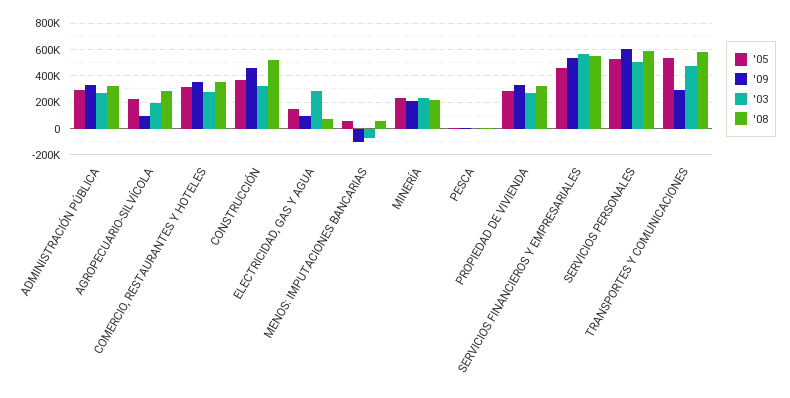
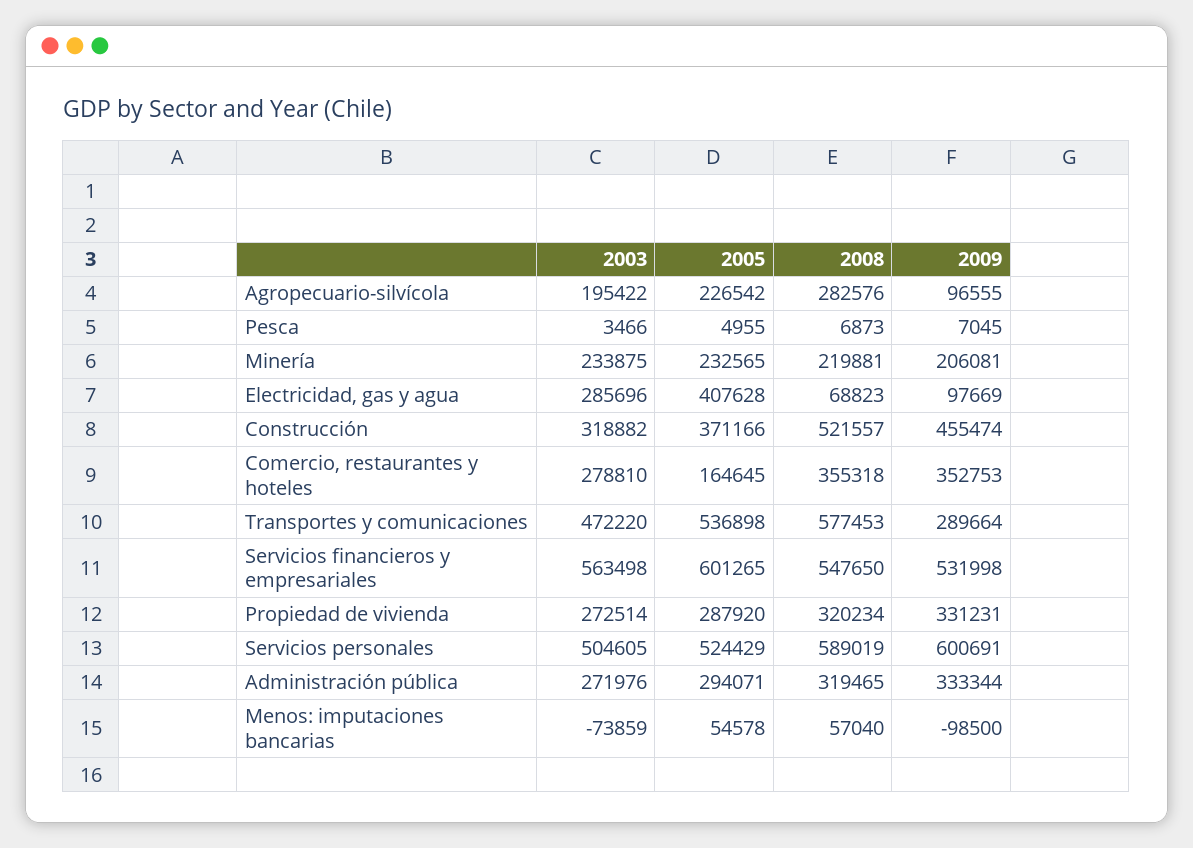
  {
    "'05": {
      "ADMINISTRACIÓN PÚBLICA": 294071,
      "AGROPECUARIO-SILVÍCOLA": 226542,
-     "COMERCIO, RESTAURANTES Y HOTELES": 300000,
+     "COMERCIO, RESTAURANTES Y HOTELES": 164645,
      "CONSTRUCCIÓN": 371166,
-     "ELECTRICIDAD, GAS Y AGUA": 150000,
+     "ELECTRICIDAD, GAS Y AGUA": 407628,
      "MENOS: IMPUTACIONES BANCARIAS": 54578,
      "MINERÍA": 232565,
      "PESCA": 4955,
      "PROPIEDAD DE VIVIENDA": 287920,
-     "SERVICIOS FINANCIEROS Y EMPRESARIALES": 450000,
+     "SERVICIOS FINANCIEROS Y EMPRESARIALES": 601265,
      "SERVICIOS PERSONALES": 524429,
      "TRANSPORTES Y COMUNICACIONES": 536898
    },
    "'09": {
      "ADMINISTRACIÓN PÚBLICA": 333344,
      "AGROPECUARIO-SILVÍCOLA": 96555,
      "COMERCIO, RESTAURANTES Y HOTELES": 352753,
      "CONSTRUCCIÓN": 455474,
      "ELECTRICIDAD, GAS Y AGUA": 97669,
      "MENOS: IMPUTACIONES BANCARIAS": -98500,
      "MINERÍA": 206081,
      "PESCA": 7045,
      "PROPIEDAD DE VIVIENDA": 331231,
      "SERVICIOS FINANCIEROS Y EMPRESARIALES": 531998,
      "SERVICIOS PERSONALES": 600691,
      "TRANSPORTES Y COMUNICACIONES": 289664
    },
    "'03": {
      "ADMINISTRACIÓN PÚBLICA": 271976,
      "AGROPECUARIO-SILVÍCOLA": 195422,
      "COMERCIO, RESTAURANTES Y HOTELES": 278810,
      "CONSTRUCCIÓN": 318882,
      "ELECTRICIDAD, GAS Y AGUA": 285696,
      "MENOS: IMPUTACIONES BANCARIAS": -73859,
      "MINERÍA": 233875,
      "PESCA": 3466,
      "PROPIEDAD DE VIVIENDA": 272514,
      "SERVICIOS FINANCIEROS Y EMPRESARIALES": 563498,
      "SERVICIOS PERSONALES": 504605,
      "TRANSPORTES Y COMUNICACIONES": 472220
    },
    "'08": {
      "ADMINISTRACIÓN PÚBLICA": 319465,
      "AGROPECUARIO-SILVÍCOLA": 282576,
      "COMERCIO, RESTAURANTES Y HOTELES": 355318,
      "CONSTRUCCIÓN": 521557,
      "ELECTRICIDAD, GAS Y AGUA": 68823,
      "MENOS: IMPUTACIONES BANCARIAS": 57040,
      "MINERÍA": 219881,
      "PESCA": 6873,
      "PROPIEDAD DE VIVIENDA": 320234,
      "SERVICIOS FINANCIEROS Y EMPRESARIALES": 547650,
      "SERVICIOS PERSONALES": 589019,
      "TRANSPORTES Y COMUNICACIONES": 577453
    }
  }

